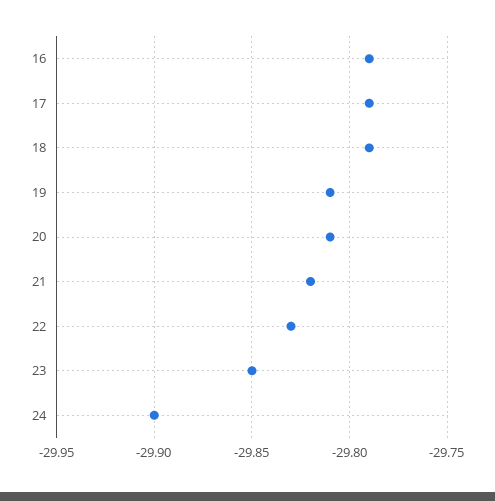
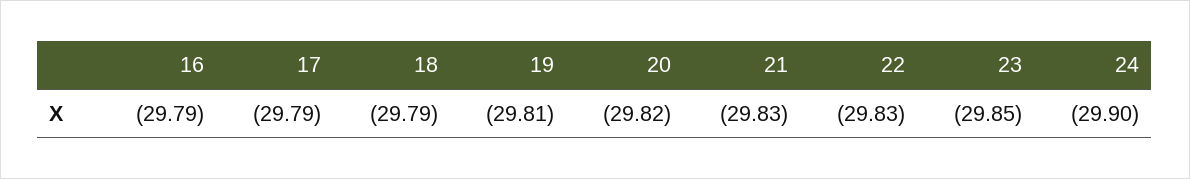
  {
    "16": -29.79,
    "17": -29.79,
    "18": -29.79,
    "19": -29.81,
-   "20": -29.81,
+   "20": -29.82,
-   "21": -29.82,
+   "21": -29.83,
    "22": -29.83,
    "23": -29.85,
    "24": -29.9
  }

